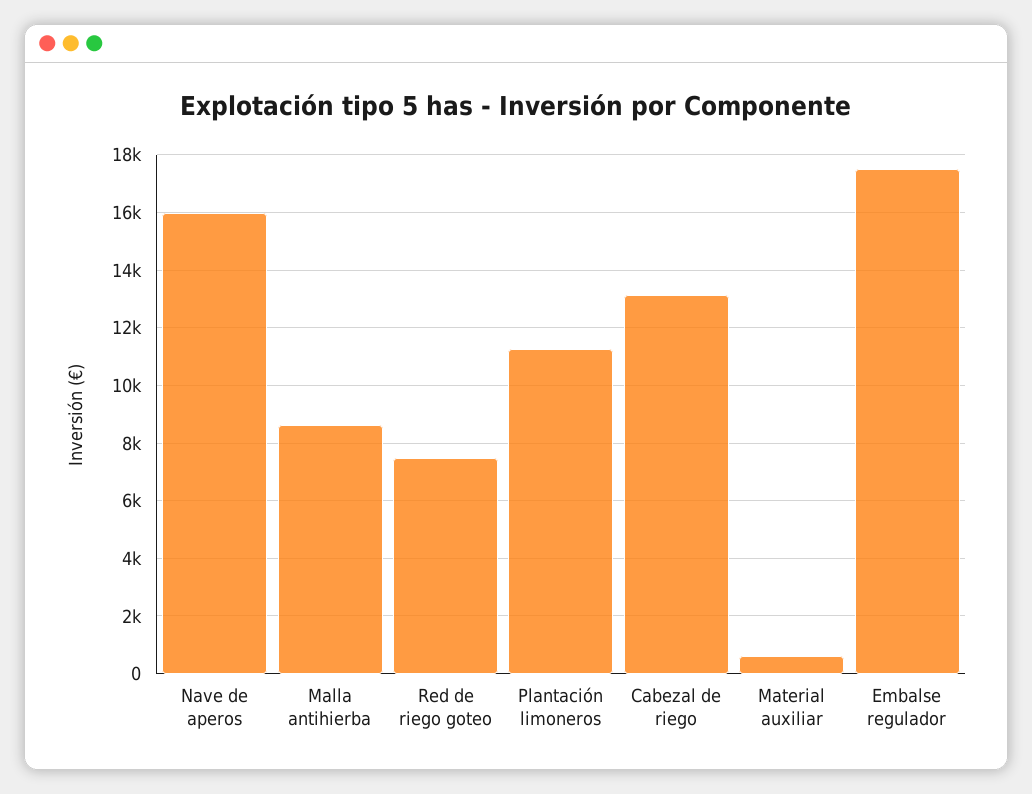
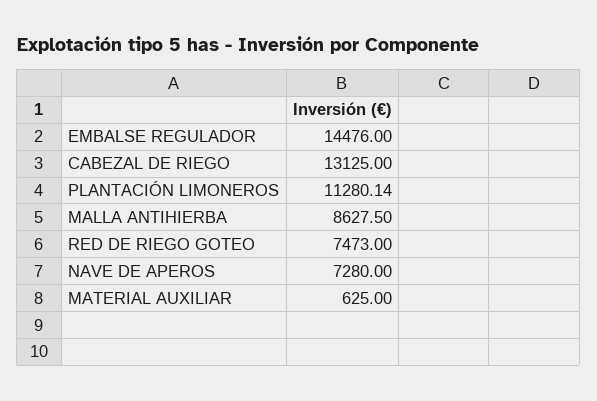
  {
-   "Nave de aperos": 16000,
+   "Nave de aperos": 7280,
    "Malla antihierba": 8627.5,
    "Red de riego goteo": 7473,
    "Plantación limoneros": 11280.14,
    "Cabezal de riego": 13125,
    "Material auxiliar": 625,
-   "Embalse regulador": 17500
+   "Embalse regulador": 14476
  }

